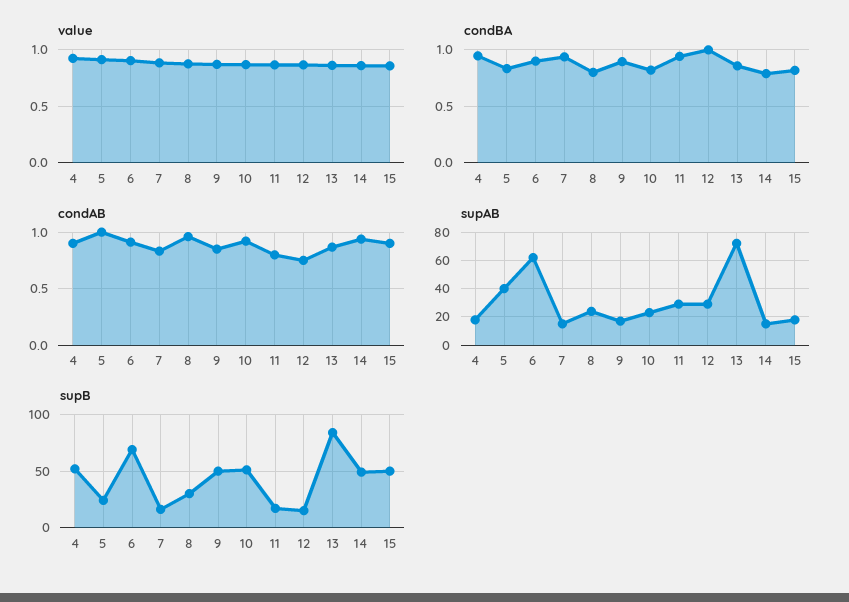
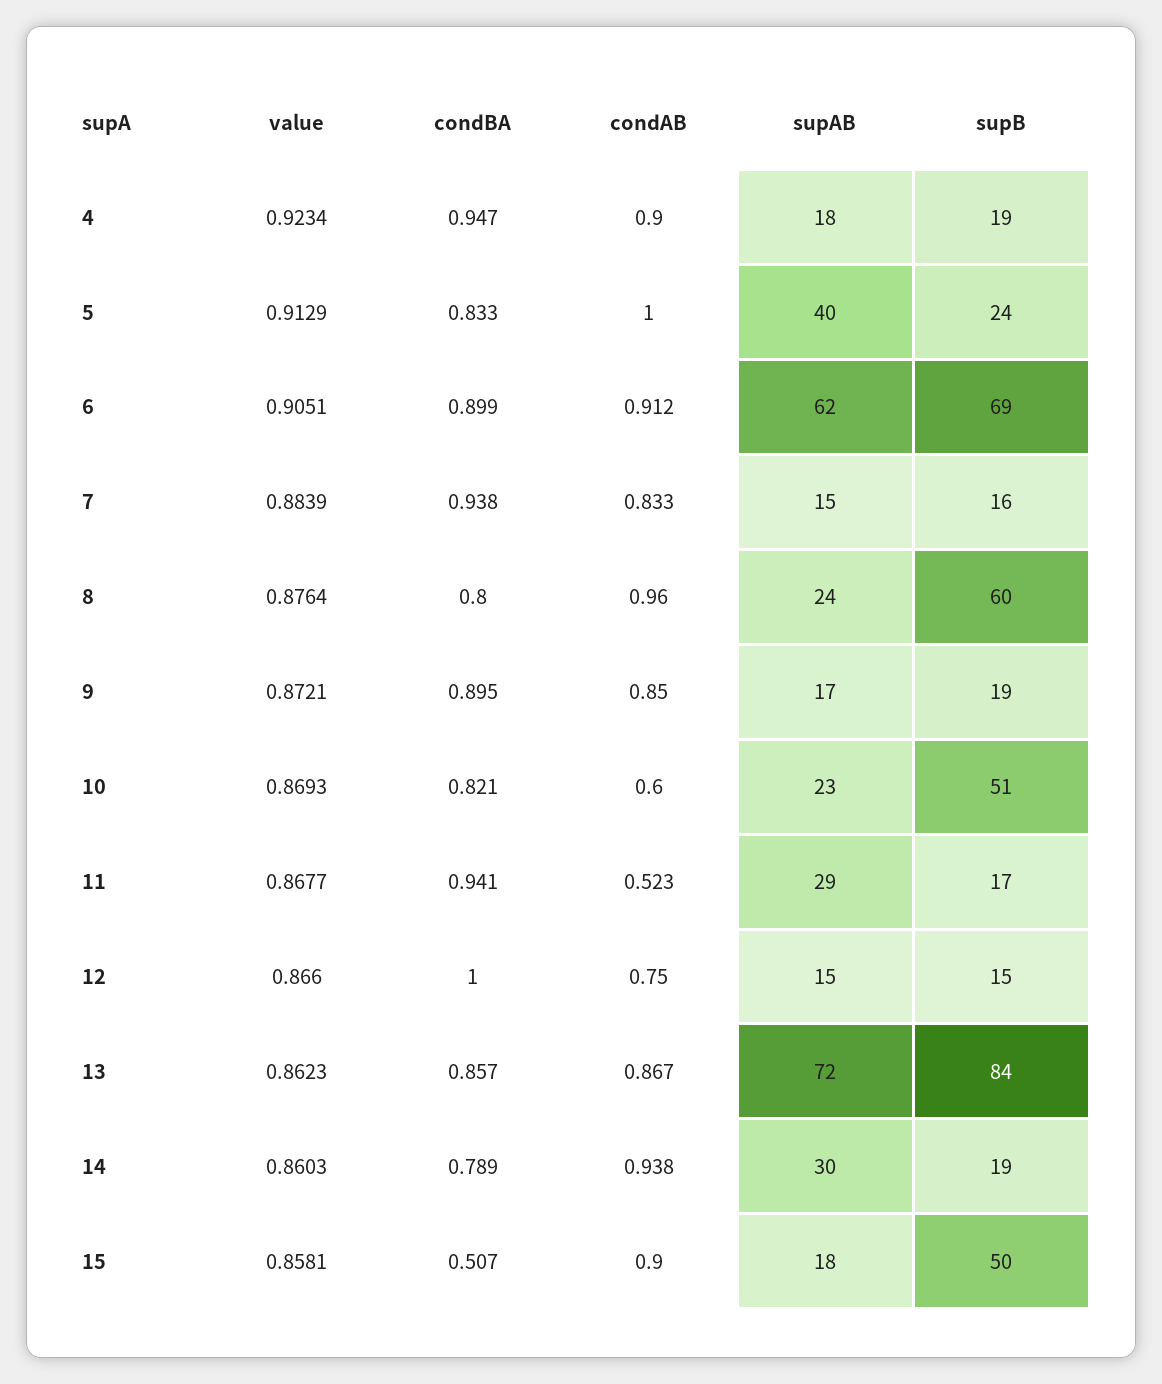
  {
    "value": {
      "4": 0.9234,
      "5": 0.9129,
      "6": 0.9051,
      "7": 0.8839,
      "8": 0.8764,
      "9": 0.8721,
      "10": 0.8693,
      "11": 0.8677,
      "12": 0.866,
      "13": 0.8623,
      "14": 0.8603,
      "15": 0.8581
    },
    "condBA": {
      "4": 0.947,
      "5": 0.833,
      "6": 0.899,
      "7": 0.938,
      "8": 0.8,
      "9": 0.895,
      "10": 0.821,
      "11": 0.941,
      "12": 1,
      "13": 0.857,
      "14": 0.789,
-     "15": 0.8
+     "15": 0.507
    },
    "condAB": {
      "4": 0.9,
      "5": 1,
      "6": 0.912,
      "7": 0.833,
      "8": 0.96,
      "9": 0.85,
-     "10": 0.9,
+     "10": 0.6,
-     "11": 0.8,
+     "11": 0.523,
      "12": 0.75,
      "13": 0.867,
      "14": 0.938,
      "15": 0.9
    },
    "supAB": {
      "4": 18,
      "5": 40,
      "6": 62,
      "7": 15,
      "8": 24,
      "9": 17,
      "10": 23,
      "11": 29,
-     "12": 30,
+     "12": 15,
      "13": 72,
-     "14": 15,
+     "14": 30,
      "15": 18
    },
    "supB": {
-     "4": 50,
+     "4": 19,
      "5": 24,
      "6": 69,
      "7": 16,
-     "8": 30,
+     "8": 60,
-     "9": 50,
+     "9": 19,
      "10": 51,
      "11": 17,
      "12": 15,
      "13": 84,
-     "14": 50,
+     "14": 19,
      "15": 50
    }
  }

